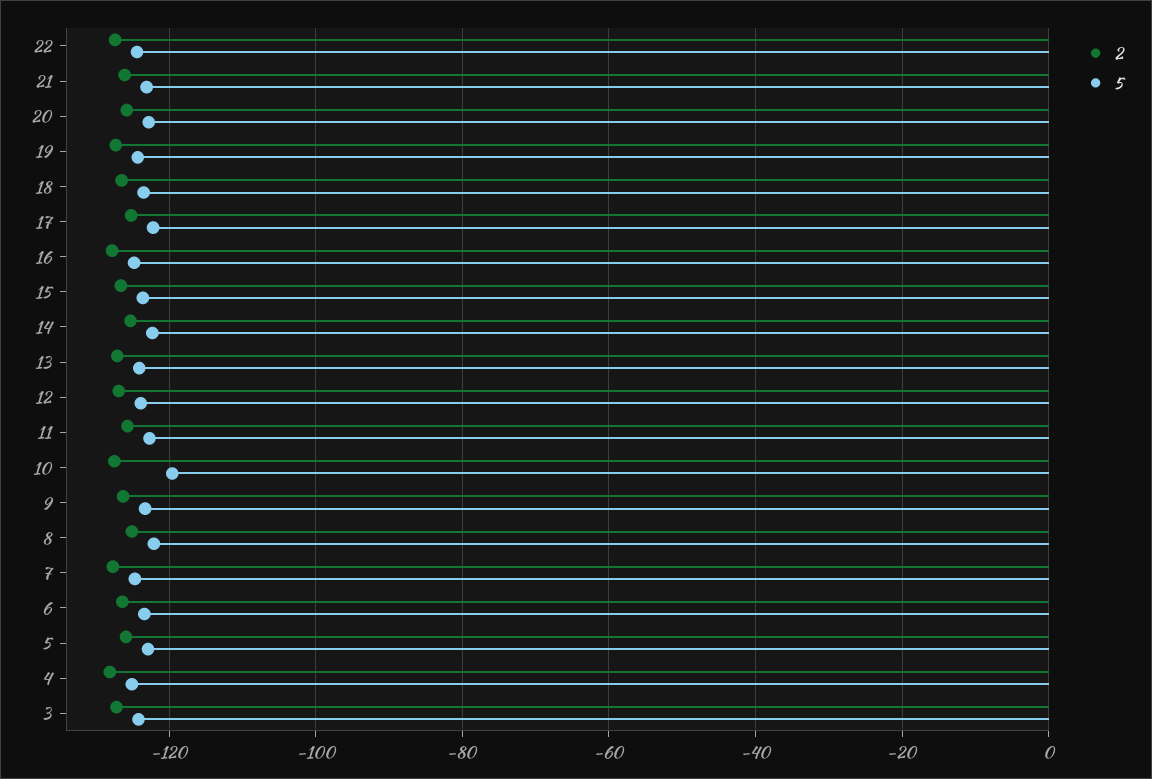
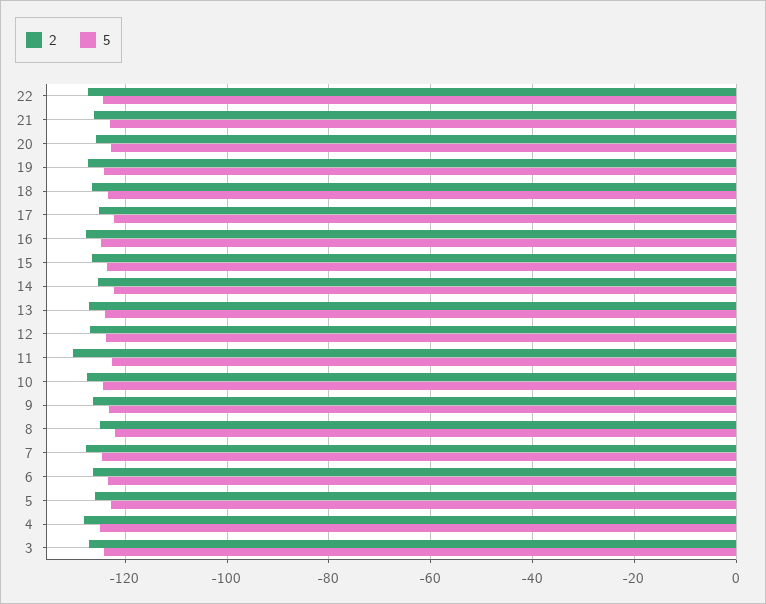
  {
    "2": {
      "22": -128,
      "21": -126,
      "20": -126,
      "19": -128,
      "18": -126,
      "17": -126,
      "16": -128,
      "15": -126,
      "14": -126,
      "13": -128,
      "12": -126,
-     "11": -126,
+     "11": -130,
      "10": -128,
      "9": -126,
      "8": -126,
      "7": -128,
      "6": -126,
      "5": -126,
      "4": -128,
      "3": -128
    },
    "5": {
      "22": -124,
      "21": -124,
      "20": -122,
      "19": -124,
      "18": -124,
      "17": -122,
      "16": -124,
      "15": -124,
      "14": -122,
      "13": -124,
      "12": -124,
      "11": -122,
-     "10": -120,
+     "10": -124,
      "9": -124,
      "8": -122,
      "7": -124,
      "6": -124,
      "5": -122,
      "4": -126,
      "3": -124
    }
  }

